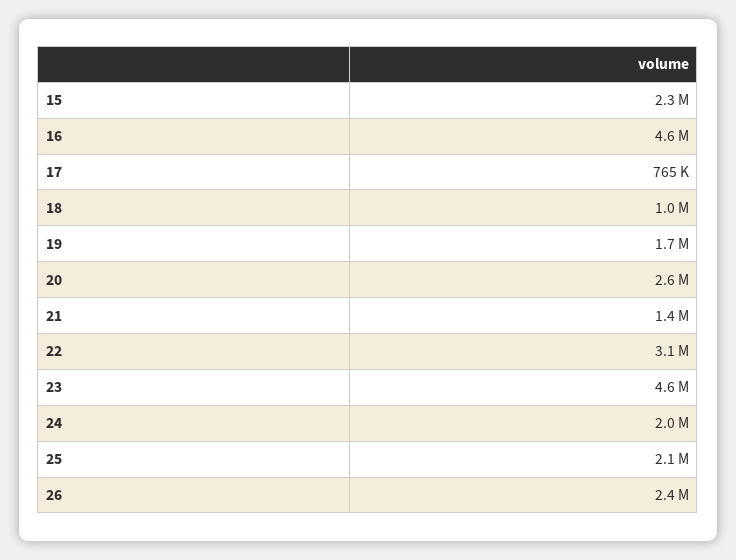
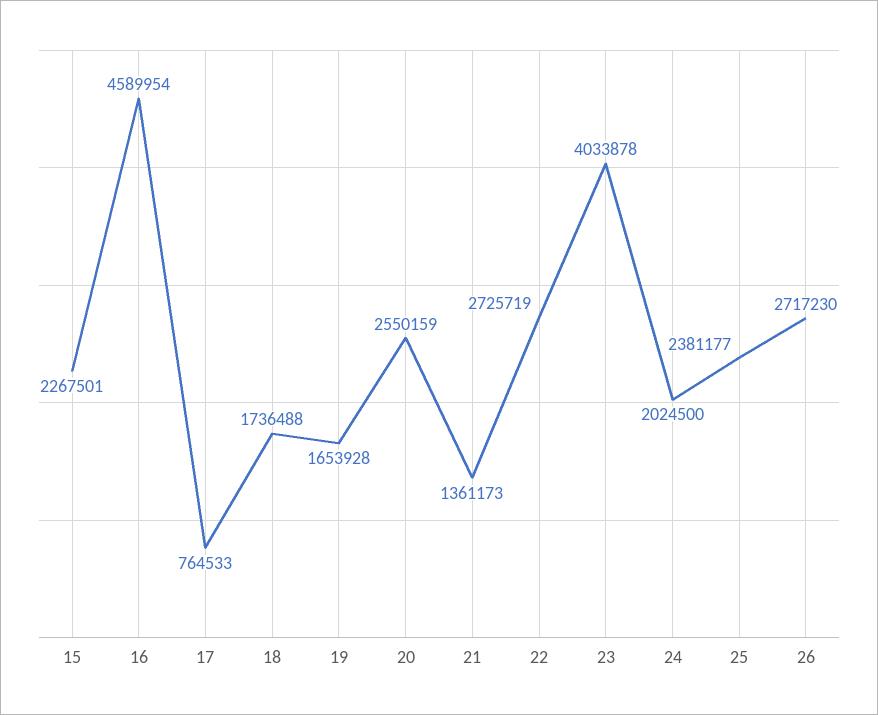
  {
    "15": 2267501,
    "16": 4589954,
    "17": 764533,
-   "18": 1000000,
+   "18": 1736488,
    "19": 1653928,
    "20": 2550159,
    "21": 1361173,
-   "22": 3100000,
+   "22": 2725719,
-   "23": 4600000,
+   "23": 4033878,
    "24": 2024500,
-   "25": 2100000,
+   "25": 2381177,
-   "26": 2400000
+   "26": 2717230
  }

